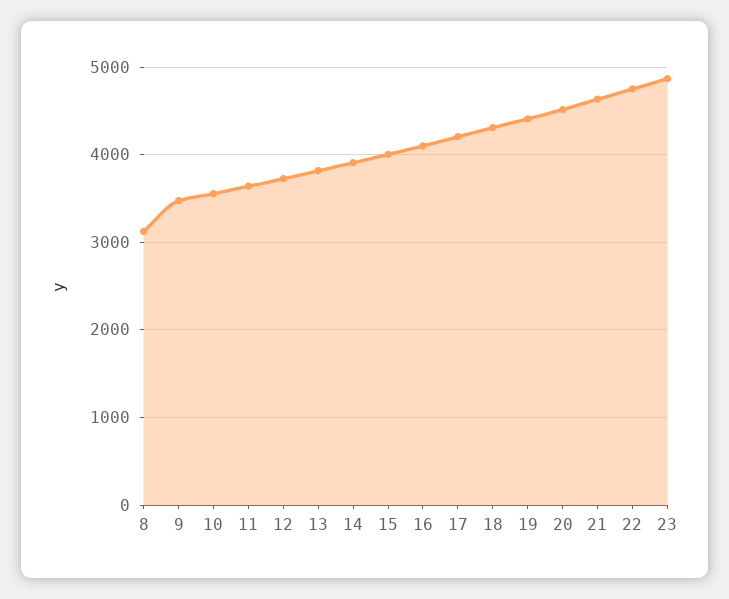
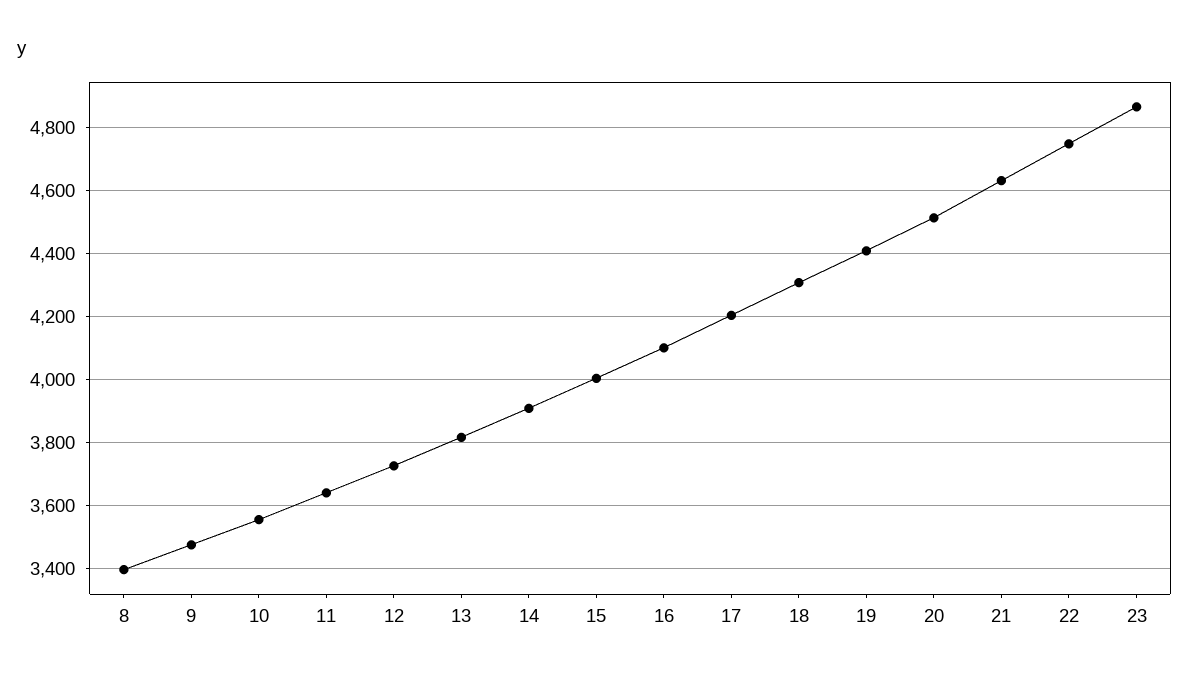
  {
-   "8": 3100,
+   "8": 3400,
    "9": 3480,
    "10": 3560,
    "11": 3640,
    "12": 3720,
    "13": 3820,
    "14": 3900,
    "15": 4000,
    "16": 4100,
    "17": 4200,
    "18": 4300,
    "19": 4400,
    "20": 4520,
    "21": 4640,
    "22": 4740,
    "23": 4860
  }

